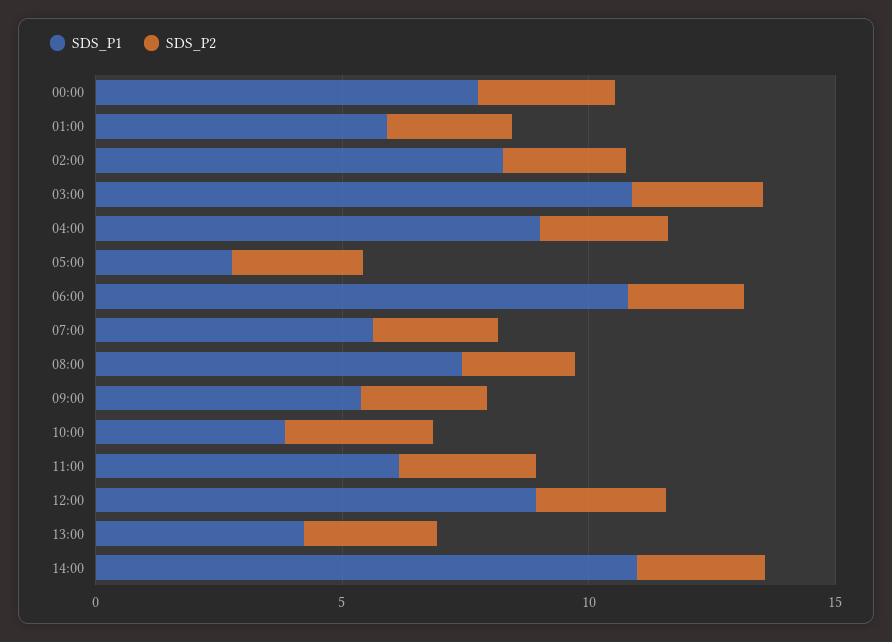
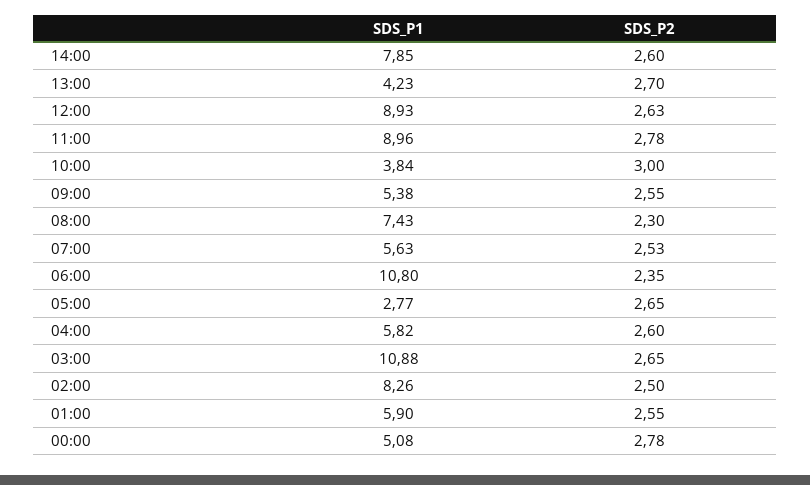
  {
    "SDS_P1": {
-     "00:00": 8,
+     "00:00": 5.08,
      "01:00": 5.9,
      "02:00": 8.26,
      "03:00": 10.88,
-     "04:00": 9,
+     "04:00": 5.82,
      "05:00": 2.77,
      "06:00": 10.8,
      "07:00": 5.63,
      "08:00": 7.43,
      "09:00": 5.38,
      "10:00": 3.84,
-     "11:00": 6,
+     "11:00": 8.96,
      "12:00": 8.93,
      "13:00": 4.23,
-     "14:00": 11
+     "14:00": 7.85
    },
    "SDS_P2": {
      "00:00": 2.78,
      "01:00": 2.55,
      "02:00": 2.5,
      "03:00": 2.65,
      "04:00": 2.6,
      "05:00": 2.65,
      "06:00": 2.35,
      "07:00": 2.53,
      "08:00": 2.3,
      "09:00": 2.55,
      "10:00": 3,
      "11:00": 2.78,
      "12:00": 2.63,
      "13:00": 2.7,
      "14:00": 2.6
    }
  }

